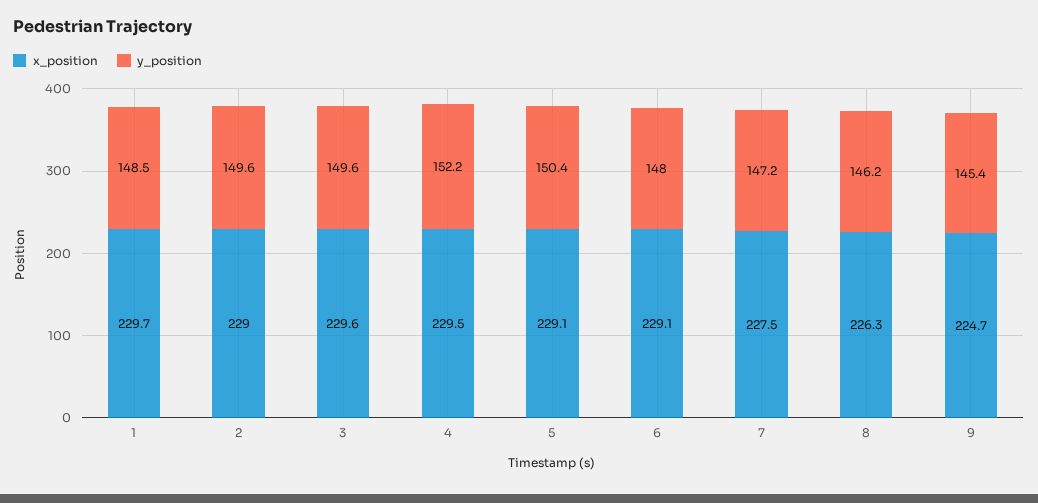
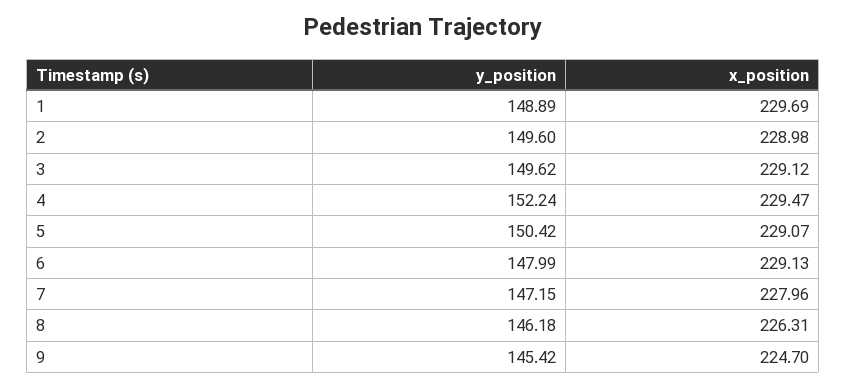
  {
    "x_position": {
      "1": 229.69,
      "2": 228.98,
-     "3": 229.6,
+     "3": 229.12,
      "4": 229.47,
      "5": 229.07,
      "6": 229.13,
-     "7": 227.5,
+     "7": 227.96,
      "8": 226.31,
      "9": 224.7
    },
    "y_position": {
-     "1": 148.5,
+     "1": 148.89,
      "2": 149.6,
      "3": 149.62,
      "4": 152.24,
      "5": 150.42,
      "6": 147.99,
      "7": 147.15,
      "8": 146.18,
      "9": 145.42
    }
  }

